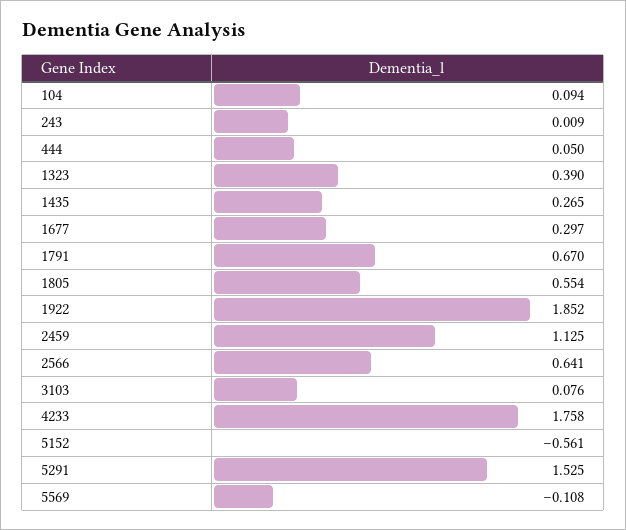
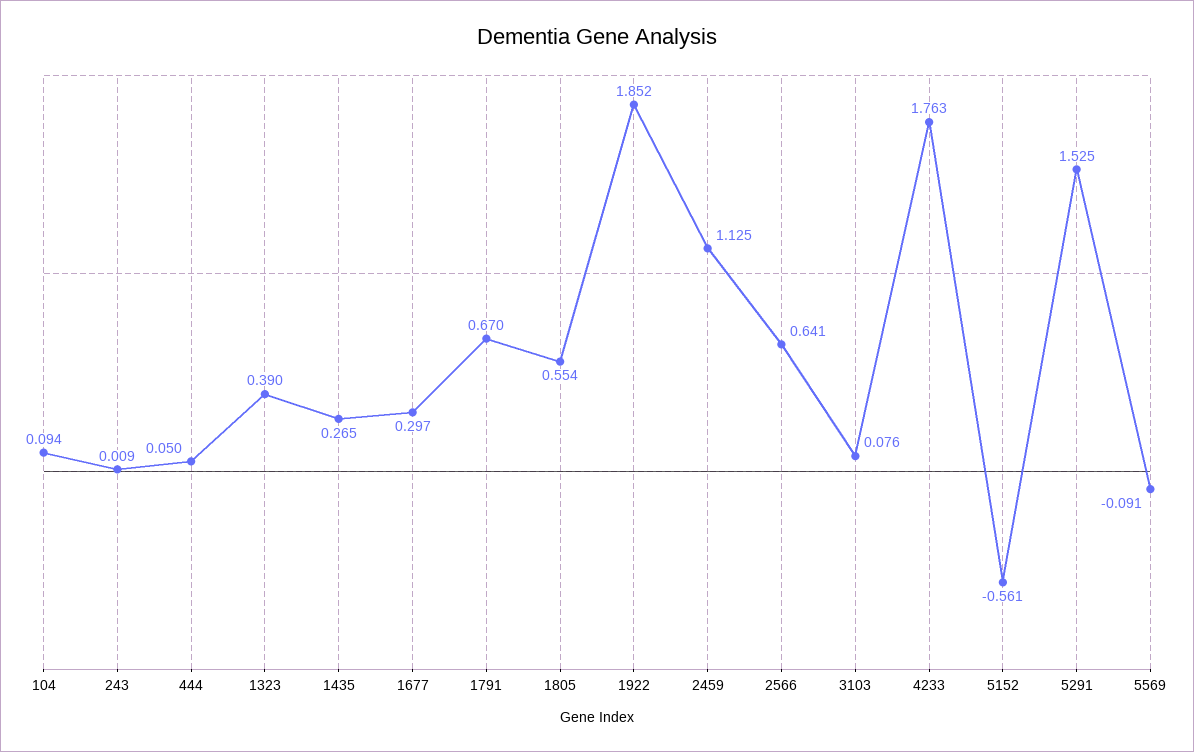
  {
    "104": 0.094,
    "243": 0.009,
    "444": 0.05,
    "1323": 0.39,
    "1435": 0.265,
    "1677": 0.297,
    "1791": 0.67,
    "1805": 0.554,
    "1922": 1.852,
    "2459": 1.125,
    "2566": 0.641,
    "3103": 0.076,
-   "4233": 1.758,
+   "4233": 1.763,
    "5152": -0.561,
    "5291": 1.525,
-   "5569": -0.108
+   "5569": -0.091
  }

